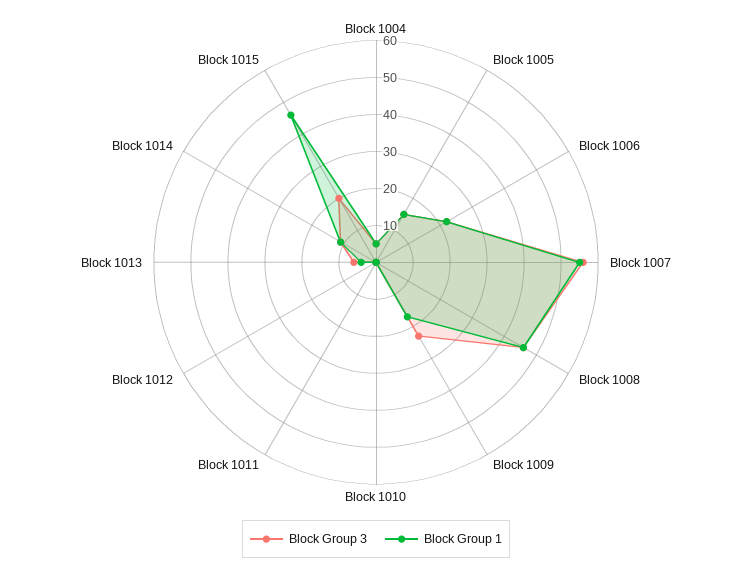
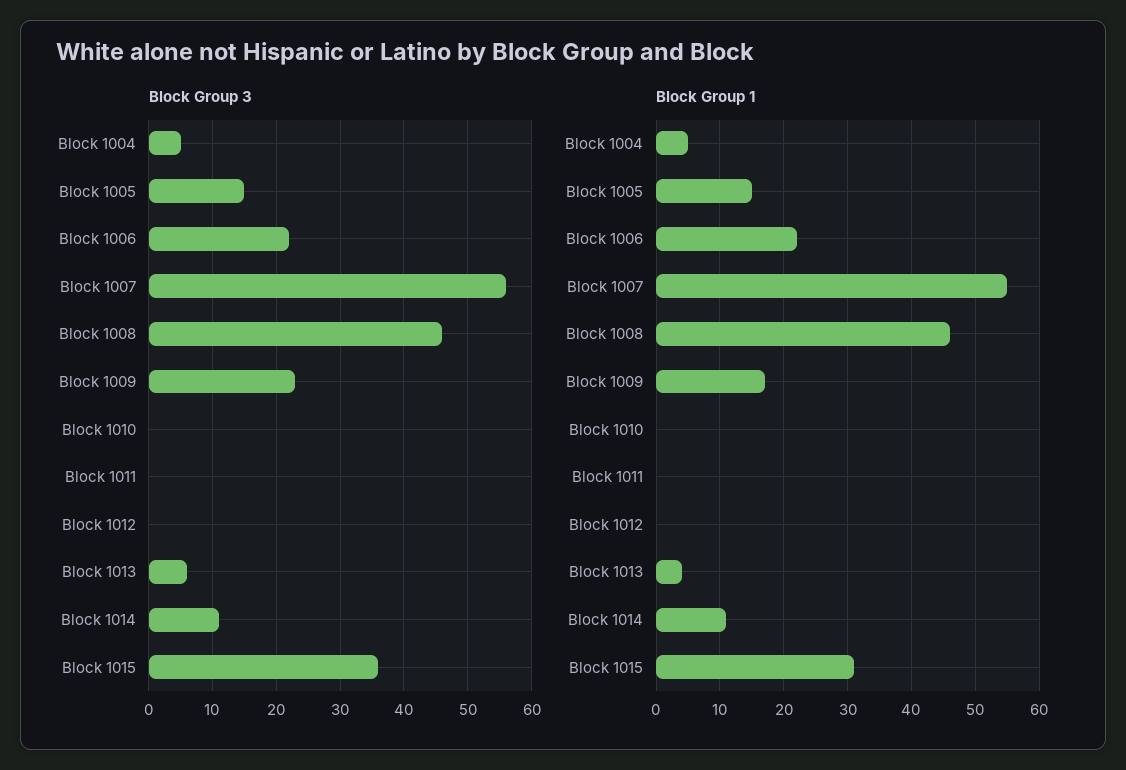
  {
    "Block Group 3": {
      "Block 1004": 5,
      "Block 1005": 15,
      "Block 1006": 22,
      "Block 1007": 56,
      "Block 1008": 46,
      "Block 1009": 23,
      "Block 1010": 0,
      "Block 1011": 0,
      "Block 1012": 0,
      "Block 1013": 6,
      "Block 1014": 11,
-     "Block 1015": 20
+     "Block 1015": 36
    },
    "Block Group 1": {
      "Block 1004": 5,
      "Block 1005": 15,
      "Block 1006": 22,
      "Block 1007": 55,
      "Block 1008": 46,
      "Block 1009": 17,
      "Block 1010": 0,
      "Block 1011": 0,
      "Block 1012": 0,
      "Block 1013": 4,
      "Block 1014": 11,
-     "Block 1015": 45
+     "Block 1015": 31
    }
  }

